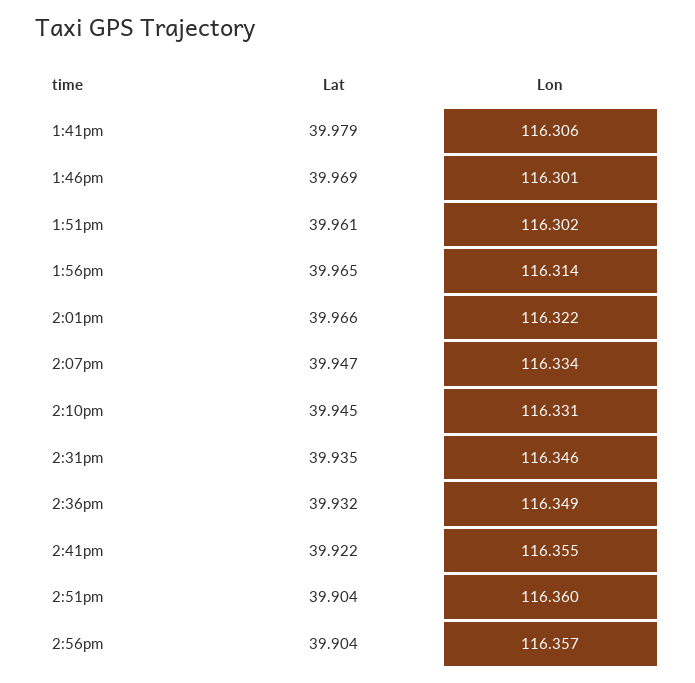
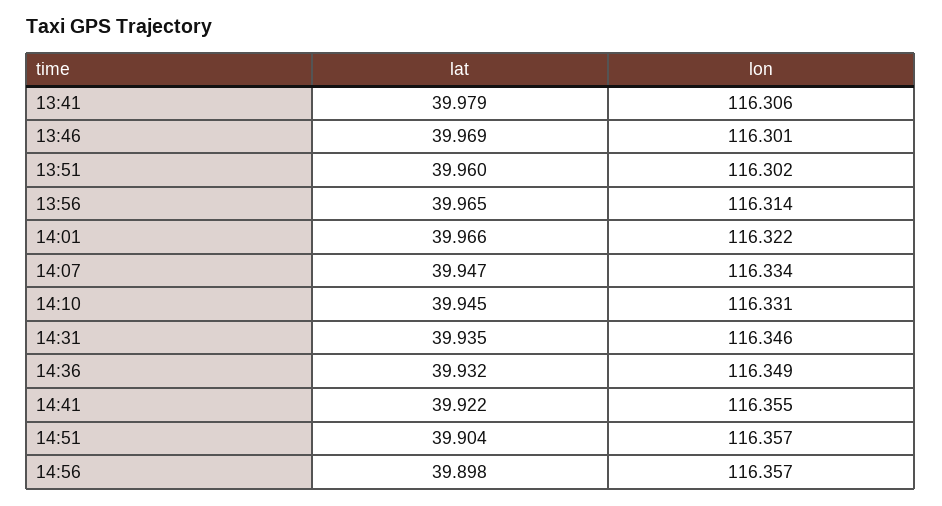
  {
    "Lat": {
      "1:41pm": 39.979,
      "1:46pm": 39.969,
-     "1:51pm": 39.961,
+     "1:51pm": 39.96,
      "1:56pm": 39.965,
      "2:01pm": 39.966,
      "2:07pm": 39.947,
      "2:10pm": 39.945,
      "2:31pm": 39.935,
      "2:36pm": 39.932,
      "2:41pm": 39.922,
      "2:51pm": 39.904,
-     "2:56pm": 39.904
+     "2:56pm": 39.898
    },
    "Lon": {
      "1:41pm": 116.306,
      "1:46pm": 116.301,
      "1:51pm": 116.302,
      "1:56pm": 116.314,
      "2:01pm": 116.322,
      "2:07pm": 116.334,
      "2:10pm": 116.331,
      "2:31pm": 116.346,
      "2:36pm": 116.349,
      "2:41pm": 116.355,
-     "2:51pm": 116.36,
+     "2:51pm": 116.357,
      "2:56pm": 116.357
    }
  }

